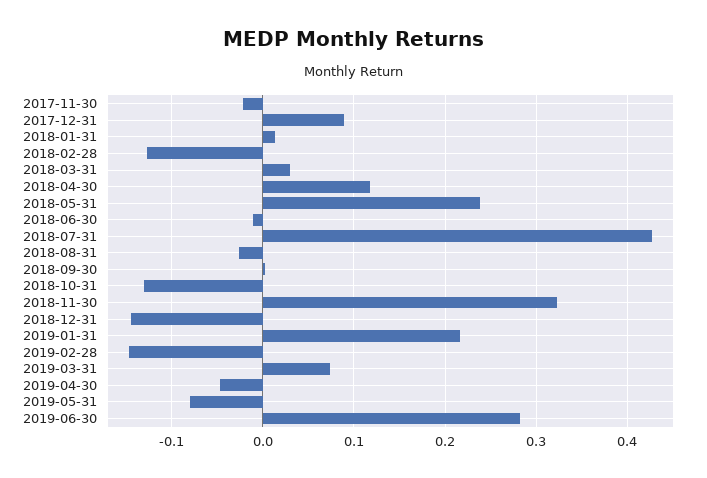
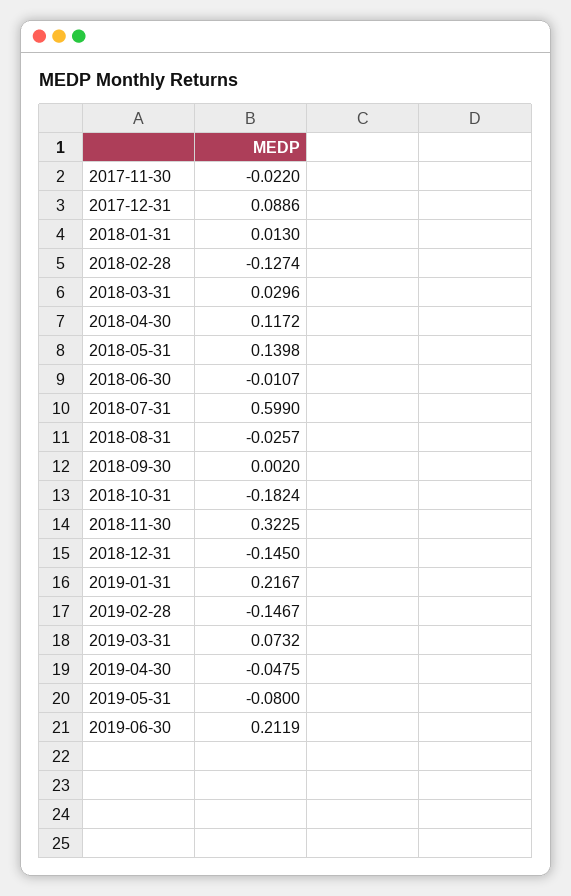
  {
    "2017-11-30": -0.022,
    "2017-12-31": 0.0886,
    "2018-01-31": 0.013,
    "2018-02-28": -0.1274,
    "2018-03-31": 0.0296,
    "2018-04-30": 0.1172,
-   "2018-05-31": 0.24,
+   "2018-05-31": 0.1398,
    "2018-06-30": -0.0107,
-   "2018-07-31": 0.43,
+   "2018-07-31": 0.599,
    "2018-08-31": -0.0257,
    "2018-09-30": 0.002,
-   "2018-10-31": -0.13,
+   "2018-10-31": -0.1824,
    "2018-11-30": 0.3225,
    "2018-12-31": -0.145,
    "2019-01-31": 0.2167,
    "2019-02-28": -0.1467,
    "2019-03-31": 0.0732,
    "2019-04-30": -0.0475,
    "2019-05-31": -0.08,
-   "2019-06-30": 0.28
+   "2019-06-30": 0.2119
  }

